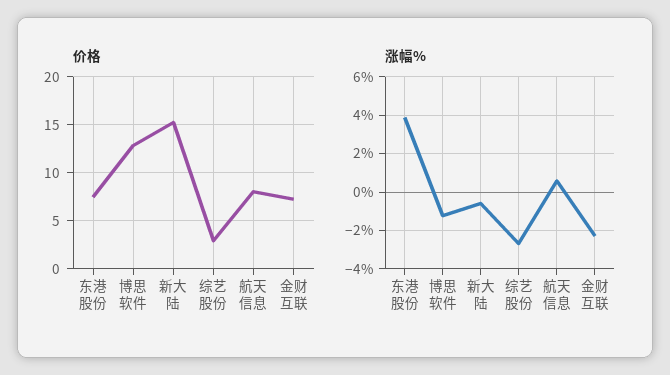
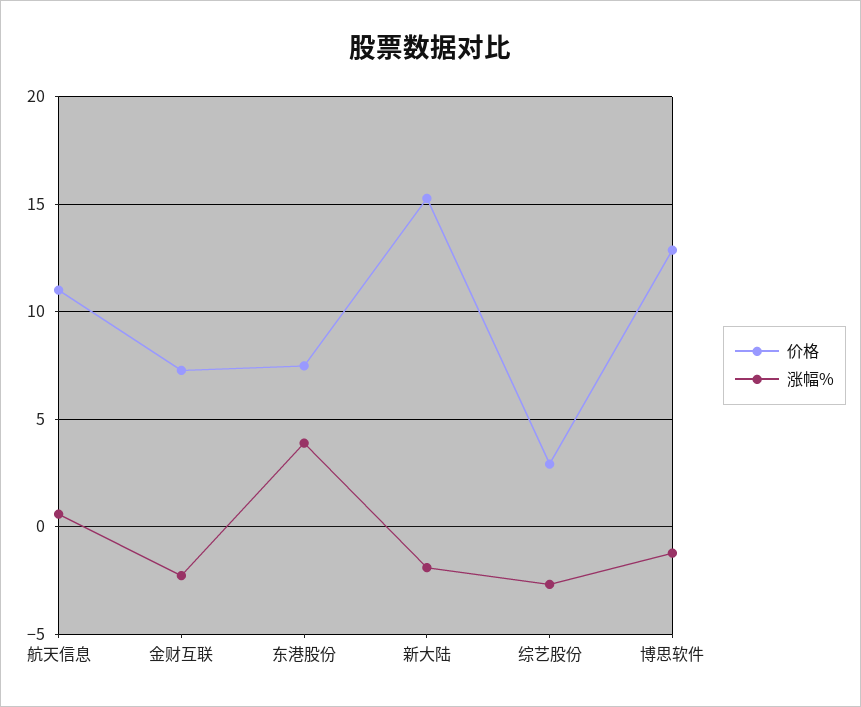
  {
    "价格": {
      "东港股份": 7.5,
      "博思软件": 13,
      "新大陆": 15.5,
      "综艺股份": 3,
-     "航天信息": 8,
+     "航天信息": 11,
      "金财互联": 7.5
    },
    "涨幅%": {
      "东港股份": 4,
      "博思软件": -1,
-     "新大陆": -0.5,
+     "新大陆": -2,
      "综艺股份": -2.5,
      "航天信息": 0.5,
      "金财互联": -2.5
    }
  }

